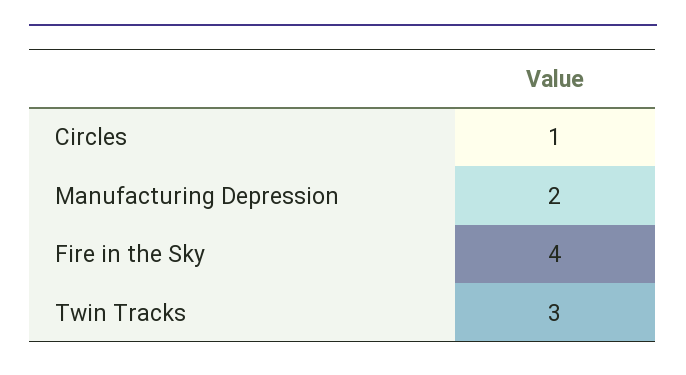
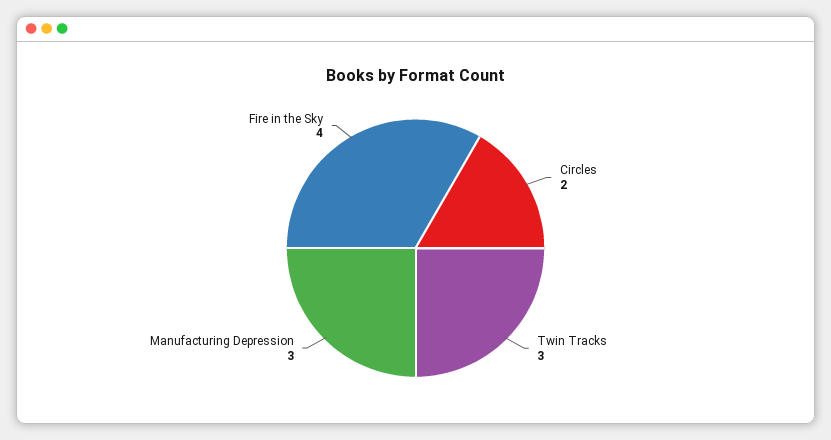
  {
-   "Circles": 1,
+   "Circles": 2,
-   "Manufacturing Depression": 2,
+   "Manufacturing Depression": 3,
    "Fire in the Sky": 4,
    "Twin Tracks": 3
  }

